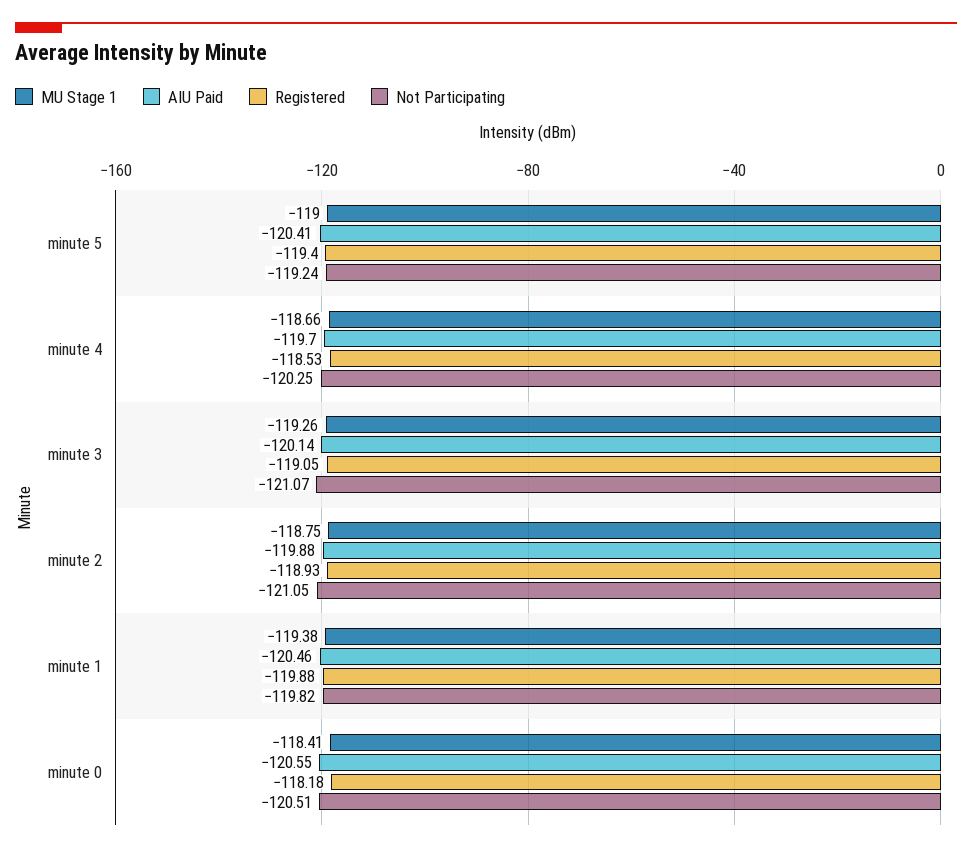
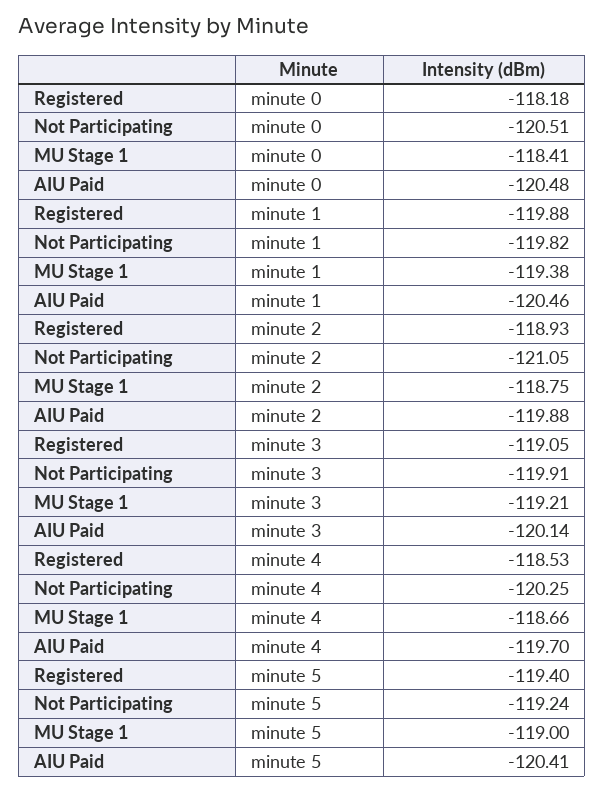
  {
    "MU Stage 1": {
      "minute 5": -119,
      "minute 4": -118.66,
-     "minute 3": -119.26,
+     "minute 3": -119.21,
      "minute 2": -118.75,
      "minute 1": -119.38,
      "minute 0": -118.41
    },
    "AIU Paid": {
      "minute 5": -120.41,
      "minute 4": -119.7,
      "minute 3": -120.14,
      "minute 2": -119.88,
      "minute 1": -120.46,
-     "minute 0": -120.55
+     "minute 0": -120.48
    },
    "Registered": {
      "minute 5": -119.4,
      "minute 4": -118.53,
      "minute 3": -119.05,
      "minute 2": -118.93,
      "minute 1": -119.88,
      "minute 0": -118.18
    },
    "Not Participating": {
      "minute 5": -119.24,
      "minute 4": -120.25,
-     "minute 3": -121.07,
+     "minute 3": -119.91,
      "minute 2": -121.05,
      "minute 1": -119.82,
      "minute 0": -120.51
    }
  }

